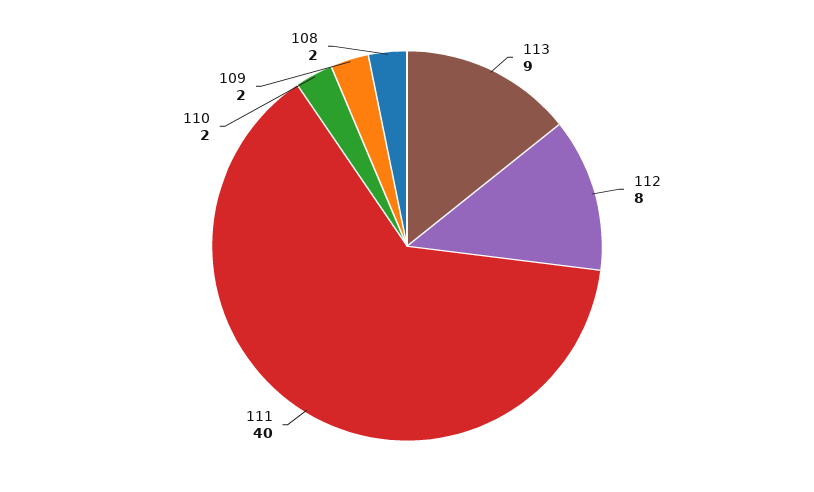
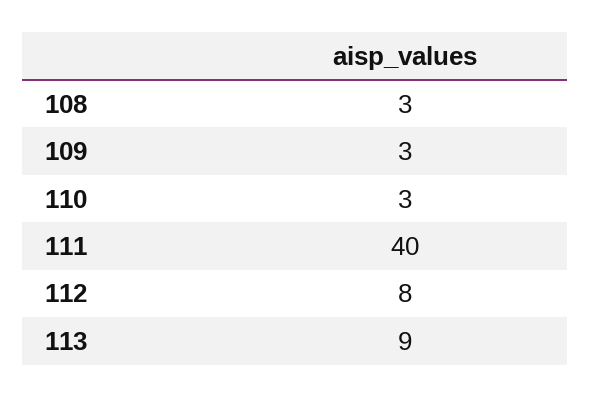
  {
    "113": 9,
    "112": 8,
    "111": 40,
-   "110": 2,
+   "110": 3,
-   "109": 2,
+   "109": 3,
-   "108": 2
+   "108": 3
  }

